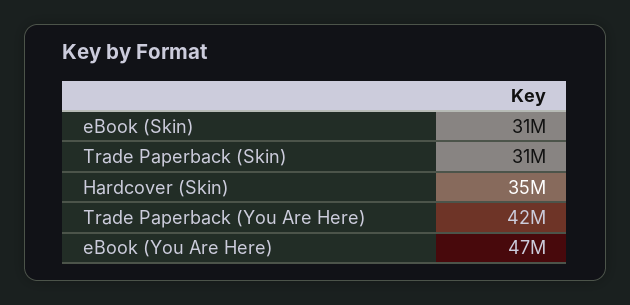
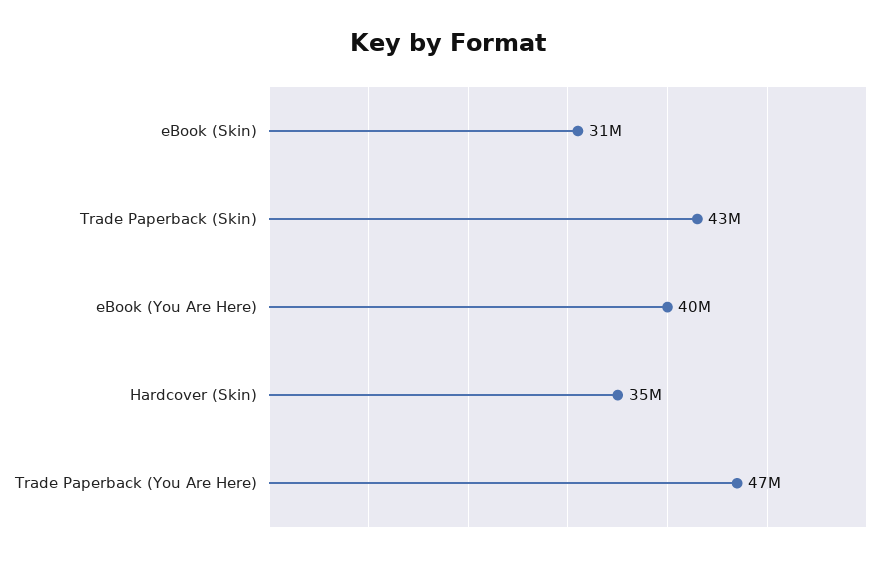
  {
    "eBook (Skin)": 31000000,
-   "Trade Paperback (Skin)": 31000000,
+   "Trade Paperback (Skin)": 43000000,
    "Hardcover (Skin)": 35000000,
-   "Trade Paperback (You Are Here)": 42000000,
+   "Trade Paperback (You Are Here)": 47000000,
-   "eBook (You Are Here)": 47000000
+   "eBook (You Are Here)": 40000000
  }

